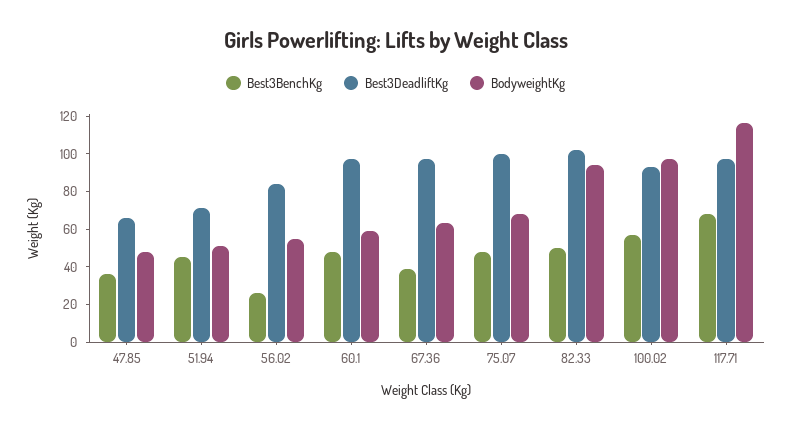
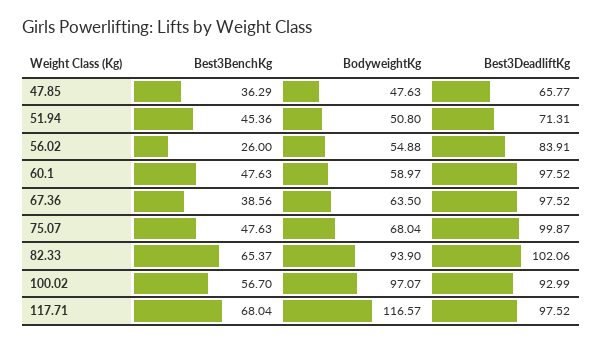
  {
    "Best3BenchKg": {
      "47.85": 36.29,
      "51.94": 45.36,
      "56.02": 26,
      "60.1": 47.63,
      "67.36": 38.56,
      "75.07": 47.63,
-     "82.33": 50,
+     "82.33": 65.37,
      "100.02": 56.7,
      "117.71": 68.04
    },
    "Best3DeadliftKg": {
      "47.85": 65.77,
      "51.94": 71.31,
      "56.02": 83.91,
      "60.1": 97.52,
      "67.36": 97.52,
      "75.07": 99.87,
      "82.33": 102.06,
      "100.02": 92.99,
      "117.71": 97.52
    },
    "BodyweightKg": {
      "47.85": 47.63,
      "51.94": 50.8,
      "56.02": 54.88,
      "60.1": 58.97,
      "67.36": 63.5,
      "75.07": 68.04,
      "82.33": 93.9,
      "100.02": 97.07,
      "117.71": 116.57
    }
  }

